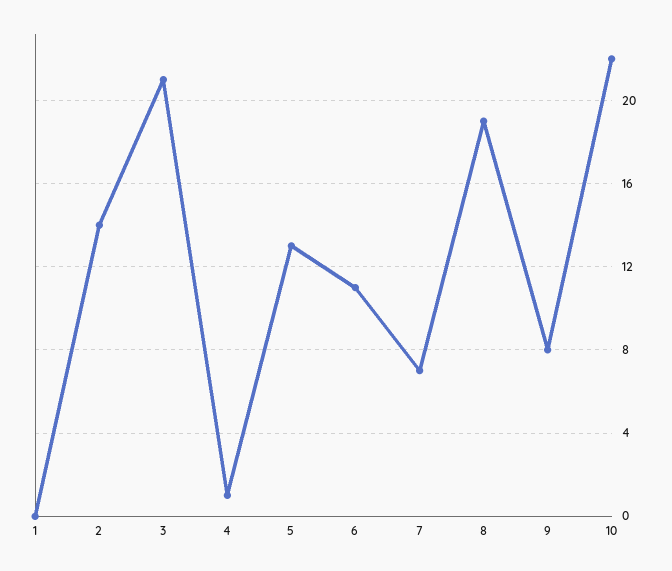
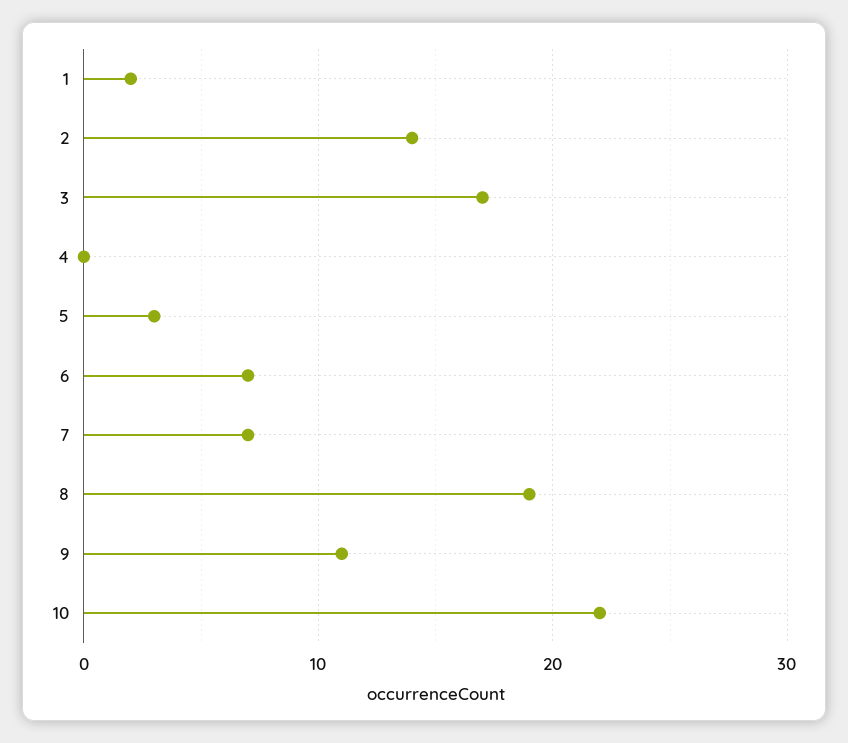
  {
-   "1": 0,
+   "1": 2,
    "2": 14,
-   "3": 21,
+   "3": 17,
-   "4": 1,
+   "4": 0,
-   "5": 13,
+   "5": 3,
-   "6": 11,
+   "6": 7,
    "7": 7,
    "8": 19,
-   "9": 8,
+   "9": 11,
    "10": 22
  }

